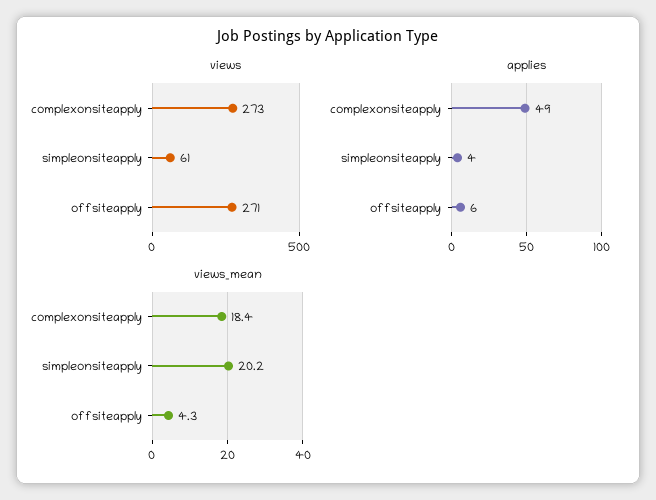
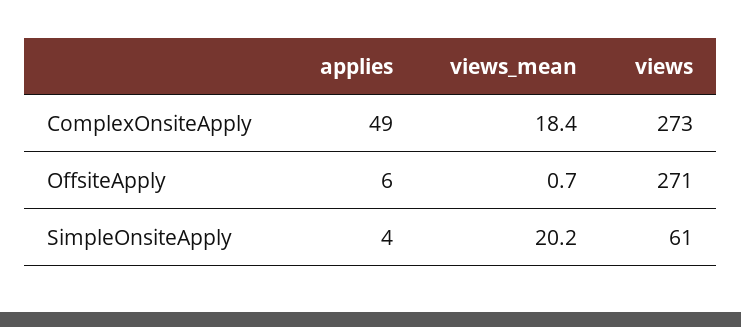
  {
    "views": {
      "complexonsiteapply": 273,
      "simpleonsiteapply": 61,
      "offsiteapply": 271
    },
    "applies": {
      "complexonsiteapply": 49,
      "simpleonsiteapply": 4,
      "offsiteapply": 6
    },
    "views_mean": {
      "complexonsiteapply": 18.4,
      "simpleonsiteapply": 20.2,
-     "offsiteapply": 4.3
+     "offsiteapply": 0.7
    }
  }

